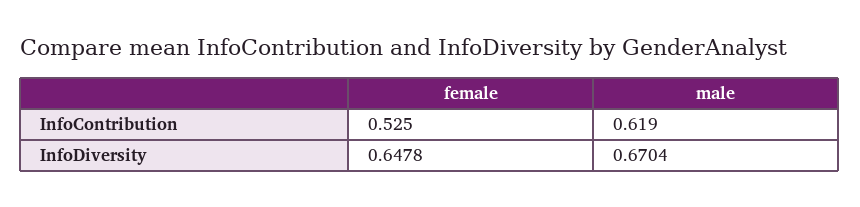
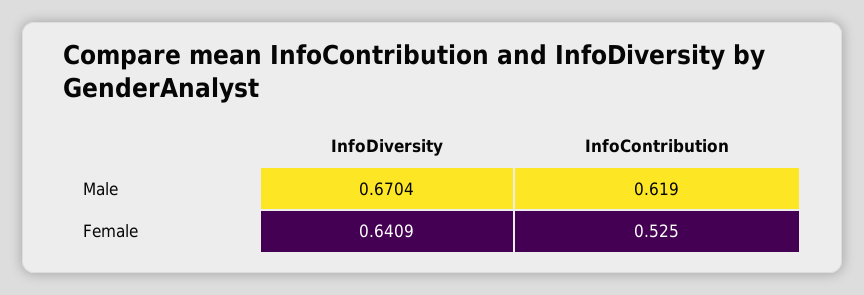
  {
    "female": {
      "InfoContribution": 0.525,
-     "InfoDiversity": 0.6478
+     "InfoDiversity": 0.6409
    },
    "male": {
      "InfoContribution": 0.619,
      "InfoDiversity": 0.6704
    }
  }

